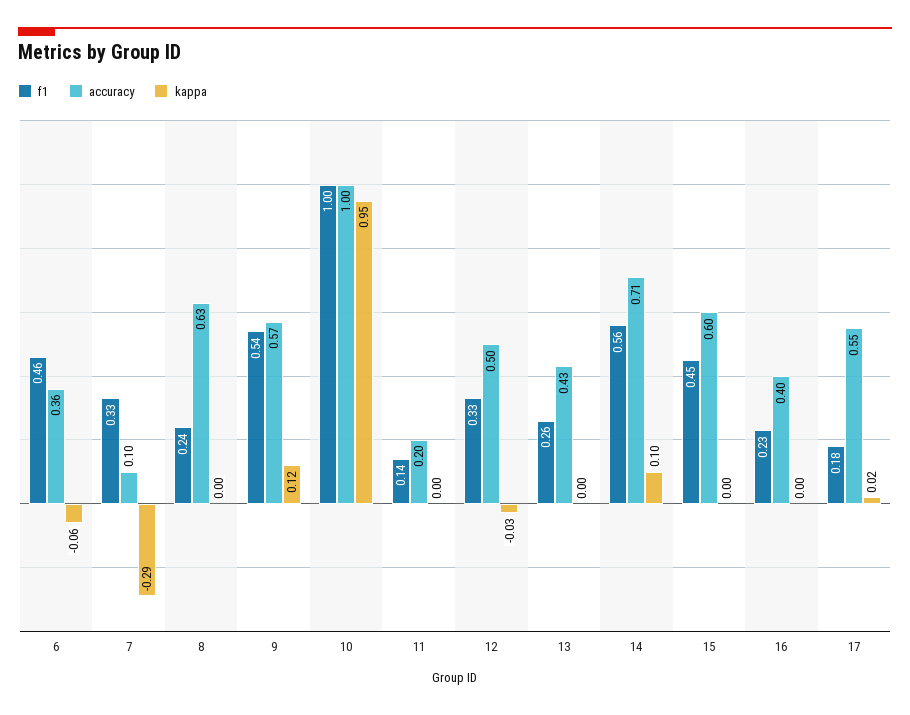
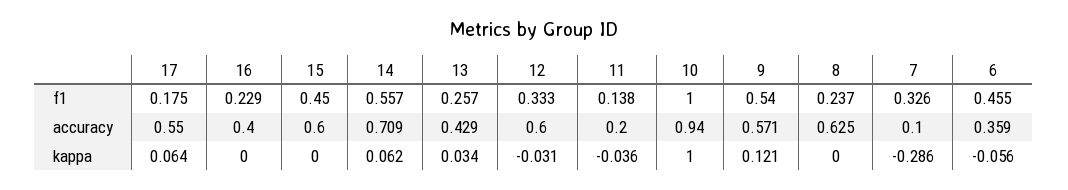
  {
    "f1": {
      "6": 0.455,
      "7": 0.326,
      "8": 0.237,
      "9": 0.54,
      "10": 1,
      "11": 0.138,
      "12": 0.333,
      "13": 0.257,
      "14": 0.557,
      "15": 0.45,
      "16": 0.229,
      "17": 0.175
    },
    "accuracy": {
      "6": 0.359,
      "7": 0.1,
      "8": 0.625,
      "9": 0.571,
-     "10": 1,
+     "10": 0.94,
      "11": 0.2,
-     "12": 0.5,
+     "12": 0.6,
      "13": 0.429,
      "14": 0.709,
      "15": 0.6,
      "16": 0.4,
      "17": 0.55
    },
    "kappa": {
      "6": -0.056,
      "7": -0.286,
      "8": 0,
      "9": 0.121,
-     "10": 0.95,
+     "10": 1,
-     "11": 0,
+     "11": -0.036,
      "12": -0.031,
-     "13": 0,
+     "13": 0.034,
-     "14": 0.1,
+     "14": 0.062,
      "15": 0,
      "16": 0,
-     "17": 0.02
+     "17": 0.064
    }
  }

